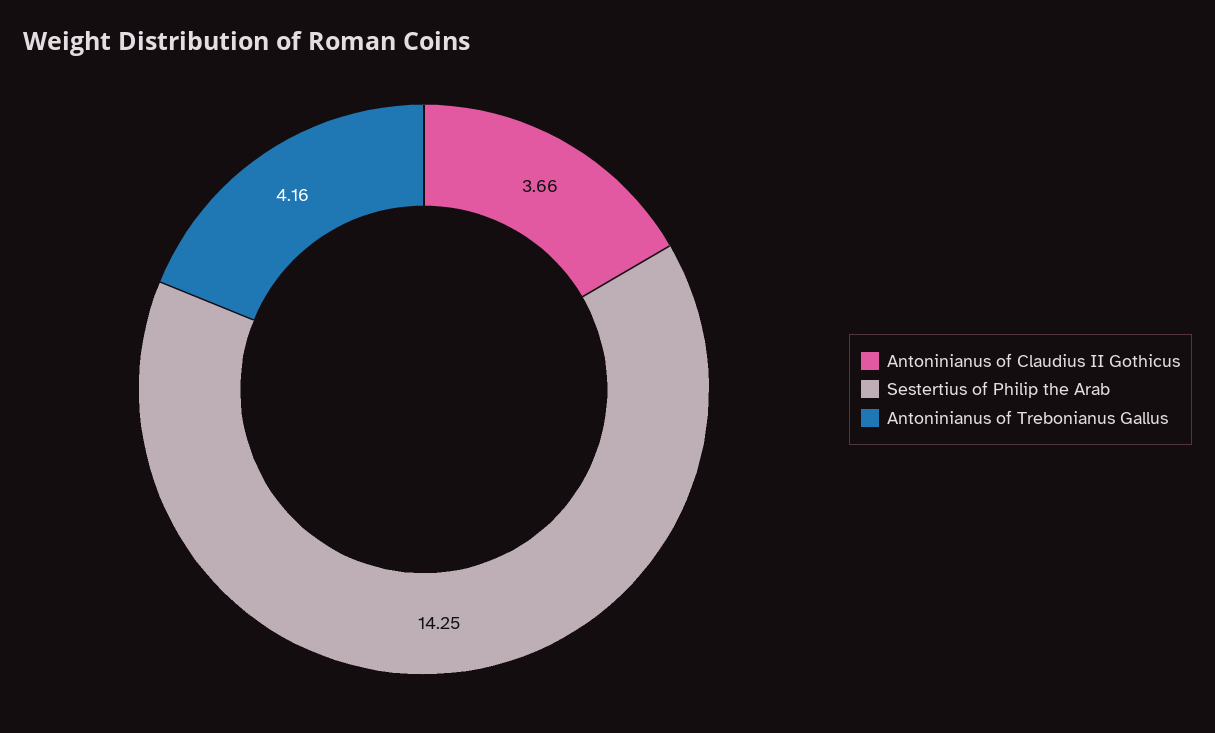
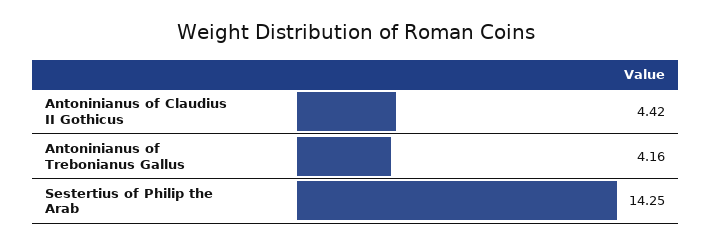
  {
-   "Antoninianus of Claudius II Gothicus": 3.66,
+   "Antoninianus of Claudius II Gothicus": 4.42,
    "Sestertius of Philip the Arab": 14.25,
    "Antoninianus of Trebonianus Gallus": 4.16
  }

